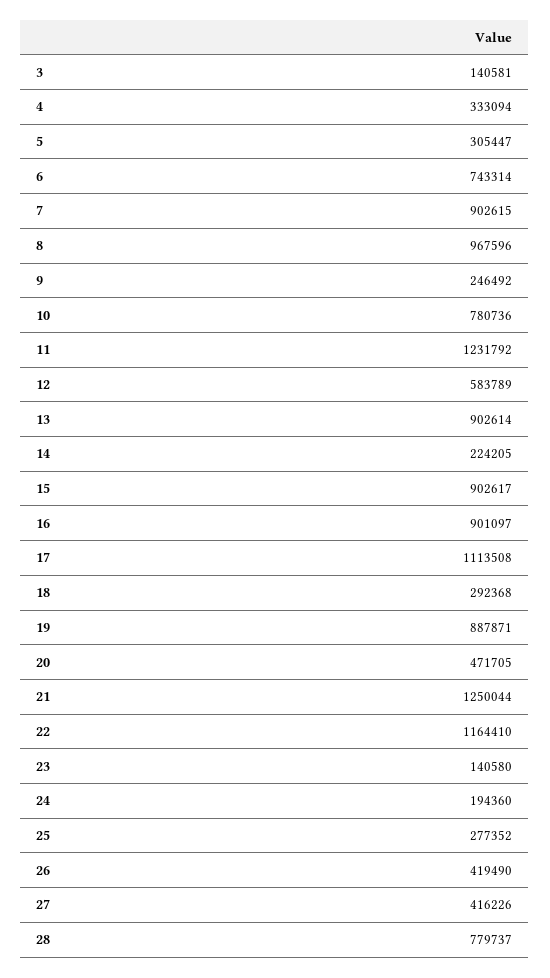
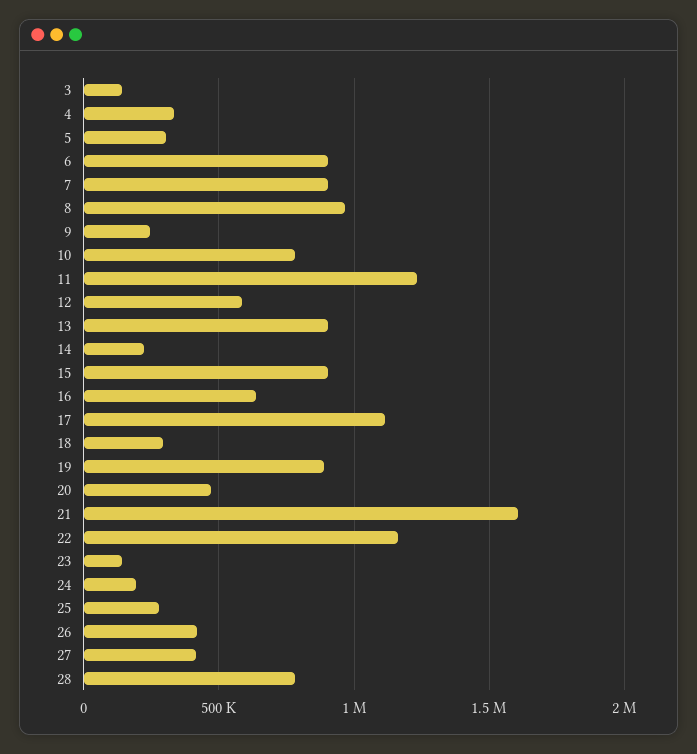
  {
    "3": 140581,
    "4": 333094,
    "5": 305447,
-   "6": 743314,
+   "6": 900000,
    "7": 902615,
    "8": 967596,
    "9": 246492,
    "10": 780736,
    "11": 1231792,
    "12": 583789,
    "13": 902614,
    "14": 224205,
    "15": 902617,
-   "16": 901097,
+   "16": 650000,
    "17": 1113508,
    "18": 292368,
    "19": 887871,
    "20": 471705,
-   "21": 1250044,
+   "21": 1600000,
    "22": 1164410,
    "23": 140580,
    "24": 194360,
    "25": 277352,
    "26": 419490,
    "27": 416226,
    "28": 779737
  }

